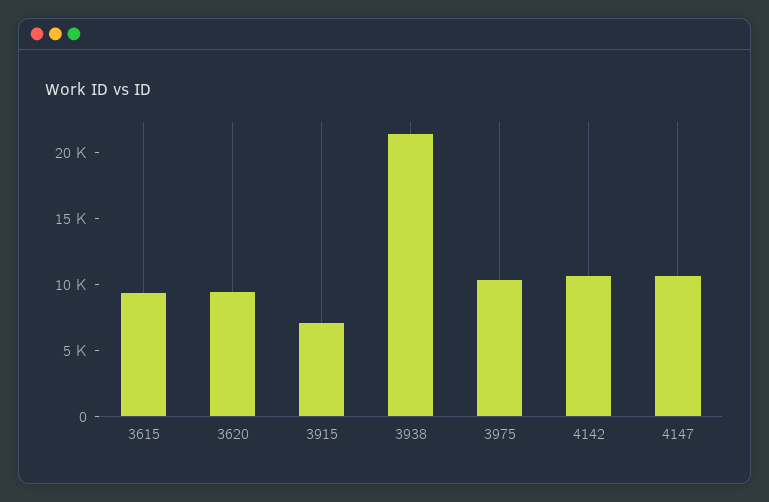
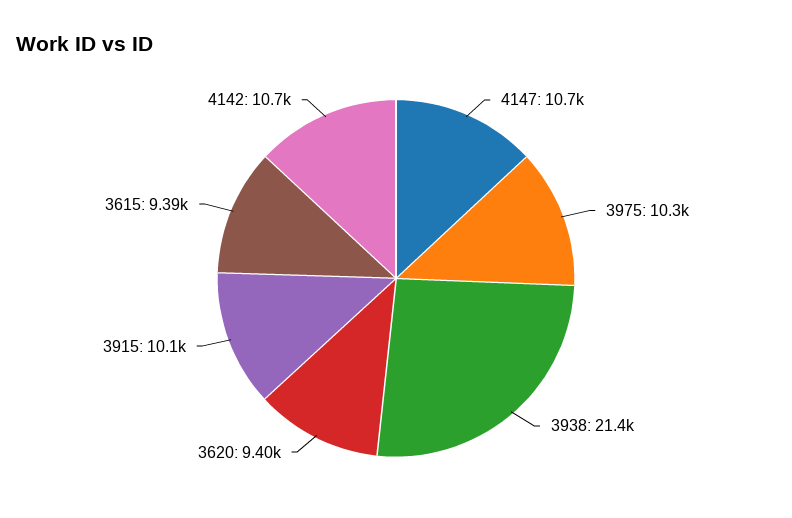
  {
    "3615": 9390,
    "3620": 9400,
-   "3915": 7000,
+   "3915": 10100,
    "3938": 21400,
    "3975": 10300,
    "4142": 10700,
    "4147": 10700
  }

